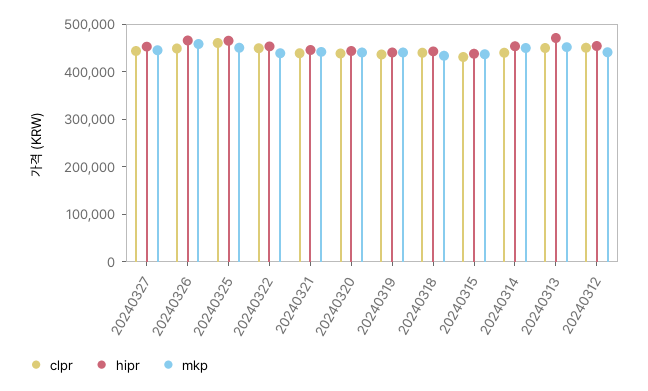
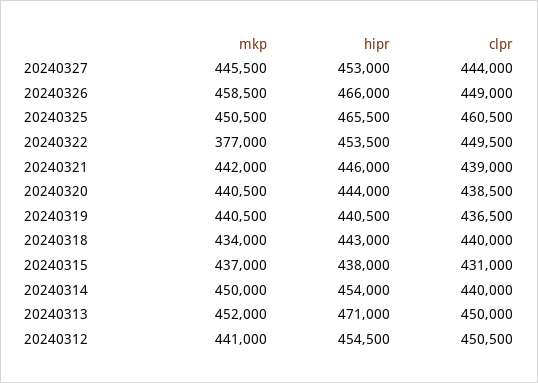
  {
    "clpr": {
      "20240327": 444000,
      "20240326": 449000,
      "20240325": 460500,
      "20240322": 449500,
      "20240321": 439000,
      "20240320": 438500,
      "20240319": 436500,
      "20240318": 440000,
      "20240315": 431000,
      "20240314": 440000,
      "20240313": 450000,
      "20240312": 450500
    },
    "hipr": {
      "20240327": 453000,
      "20240326": 466000,
      "20240325": 465500,
      "20240322": 453500,
      "20240321": 446000,
      "20240320": 444000,
      "20240319": 440500,
      "20240318": 443000,
      "20240315": 438000,
      "20240314": 454000,
      "20240313": 471000,
      "20240312": 454500
    },
    "mkp": {
      "20240327": 445500,
      "20240326": 458500,
      "20240325": 450500,
-     "20240322": 440000,
+     "20240322": 377000,
      "20240321": 442000,
      "20240320": 440500,
      "20240319": 440500,
      "20240318": 434000,
      "20240315": 437000,
      "20240314": 450000,
      "20240313": 452000,
      "20240312": 441000
    }
  }

